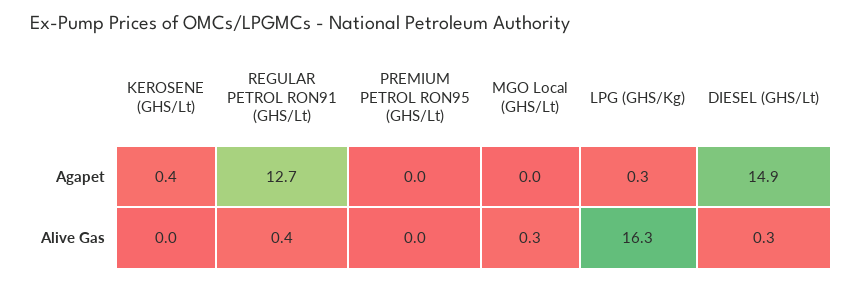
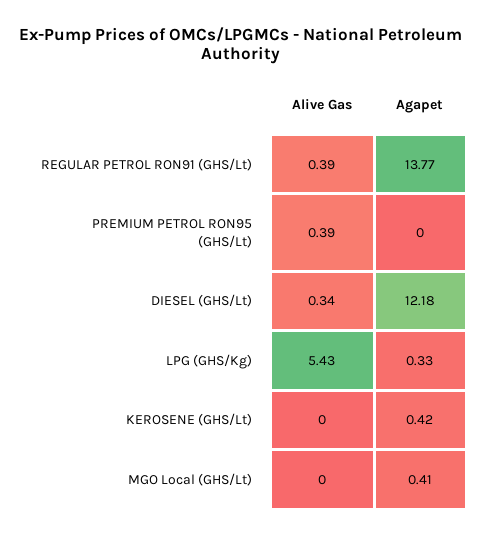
  {
    "KEROSENE (GHS/Lt)": {
      "Agapet": 0.42,
      "Alive Gas": 0
    },
    "REGULAR PETROL RON91 (GHS/Lt)": {
-     "Agapet": 12.7,
+     "Agapet": 13.77,
      "Alive Gas": 0.39
    },
    "PREMIUM PETROL RON95 (GHS/Lt)": {
      "Agapet": 0,
-     "Alive Gas": 0
+     "Alive Gas": 0.39
    },
    "MGO Local (GHS/Lt)": {
-     "Agapet": 0,
+     "Agapet": 0.41,
-     "Alive Gas": 0.3
+     "Alive Gas": 0
    },
    "LPG (GHS/Kg)": {
      "Agapet": 0.33,
-     "Alive Gas": 16.3
+     "Alive Gas": 5.43
    },
    "DIESEL (GHS/Lt)": {
-     "Agapet": 14.9,
+     "Agapet": 12.18,
      "Alive Gas": 0.34
    }
  }

